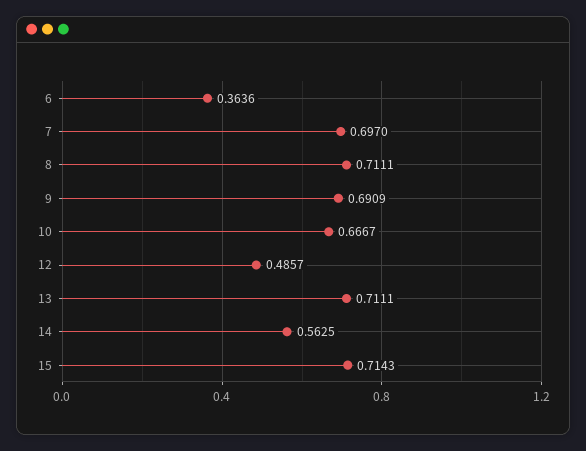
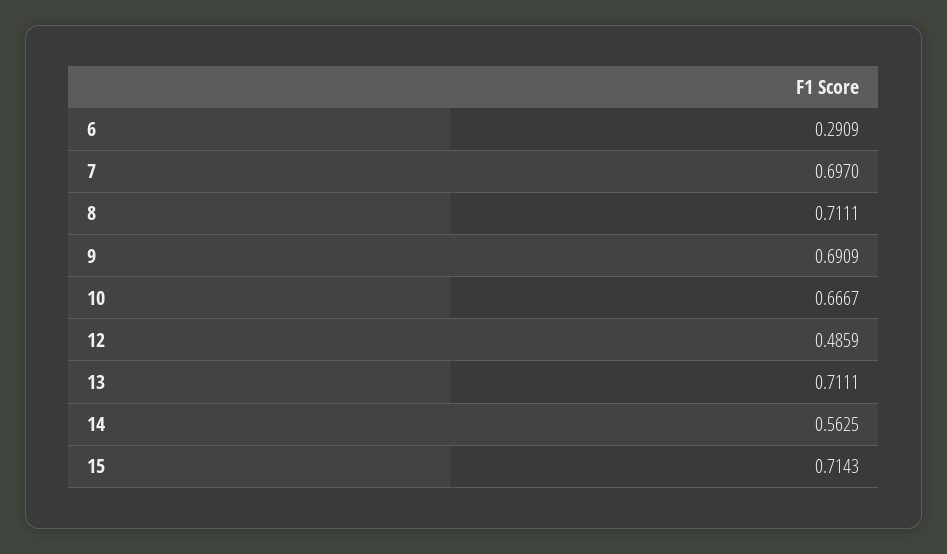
  {
-   "6": 0.3636,
+   "6": 0.2909,
    "7": 0.697,
    "8": 0.7111,
    "9": 0.6909,
    "10": 0.6667,
-   "12": 0.4857,
+   "12": 0.4859,
    "13": 0.7111,
    "14": 0.5625,
    "15": 0.7143
  }

